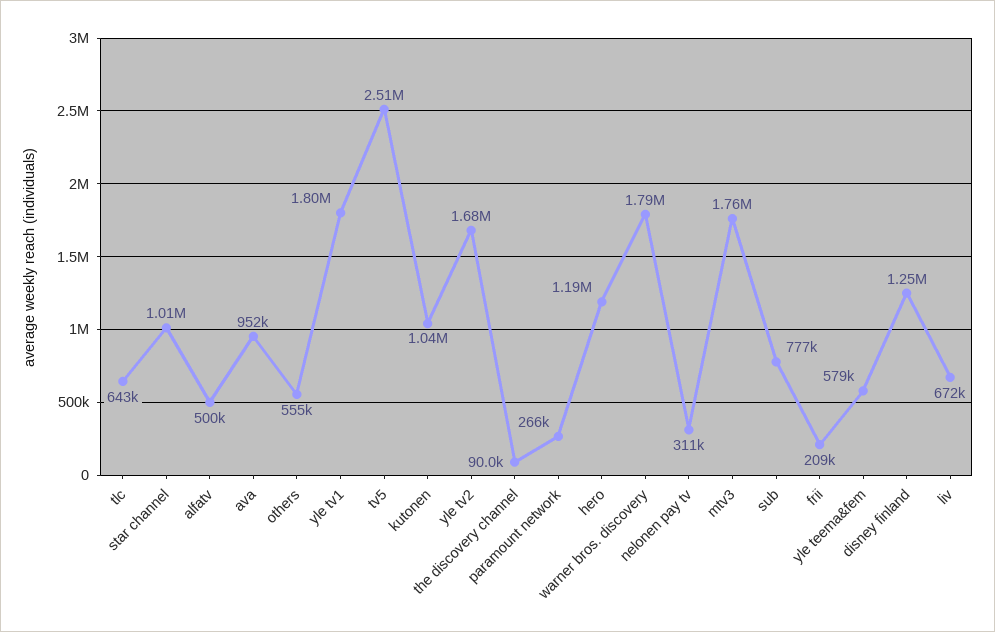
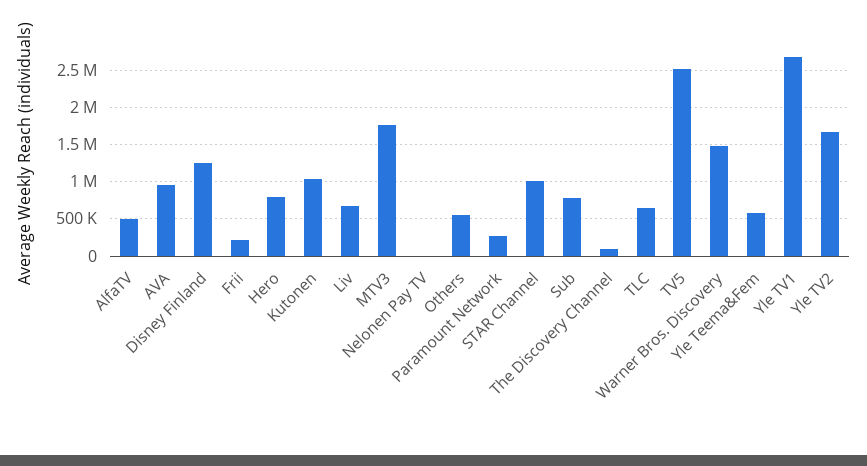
  {
    "tlc": 643000,
    "star channel": 1010000,
    "alfatv": 500000,
    "ava": 952000,
    "others": 555000,
-   "yle tv1": 1800000,
+   "yle tv1": 2700000,
    "tv5": 2510000,
    "kutonen": 1040000,
    "yle tv2": 1680000,
    "the discovery channel": 90000,
    "paramount network": 266000,
-   "hero": 1190000,
+   "hero": 800000,
-   "warner bros. discovery": 1790000,
+   "warner bros. discovery": 1500000,
-   "nelonen pay tv": 311000,
+   "nelonen pay tv": 0,
    "mtv3": 1760000,
    "sub": 777000,
    "frii": 209000,
    "yle teema&fem": 579000,
    "disney finland": 1250000,
    "liv": 672000
  }

